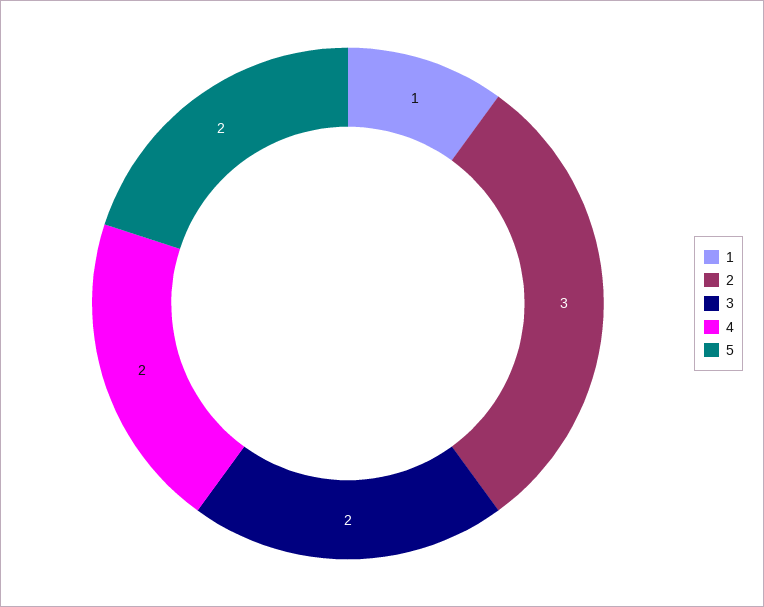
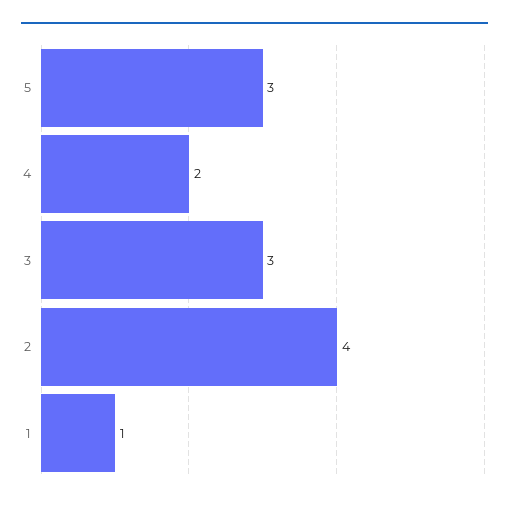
  {
    "1": 1,
-   "2": 3,
+   "2": 4,
-   "3": 2,
+   "3": 3,
    "4": 2,
-   "5": 2
+   "5": 3
  }

